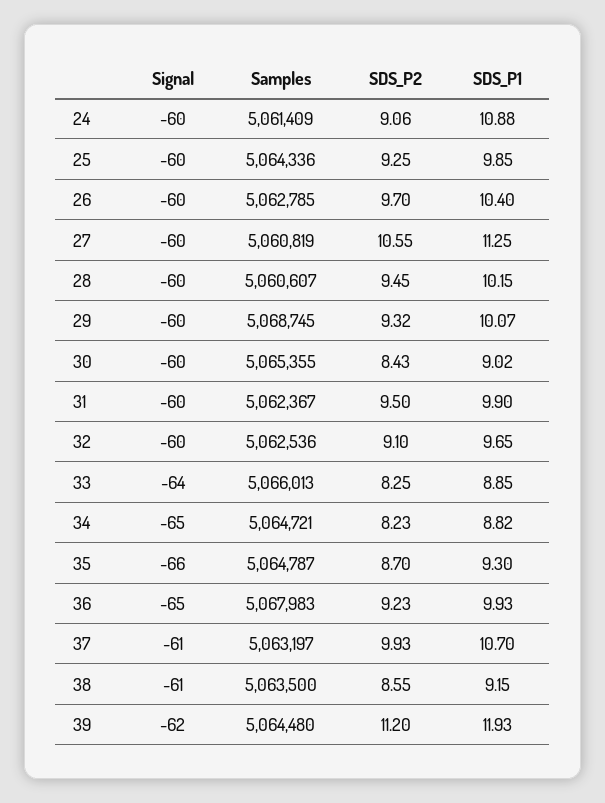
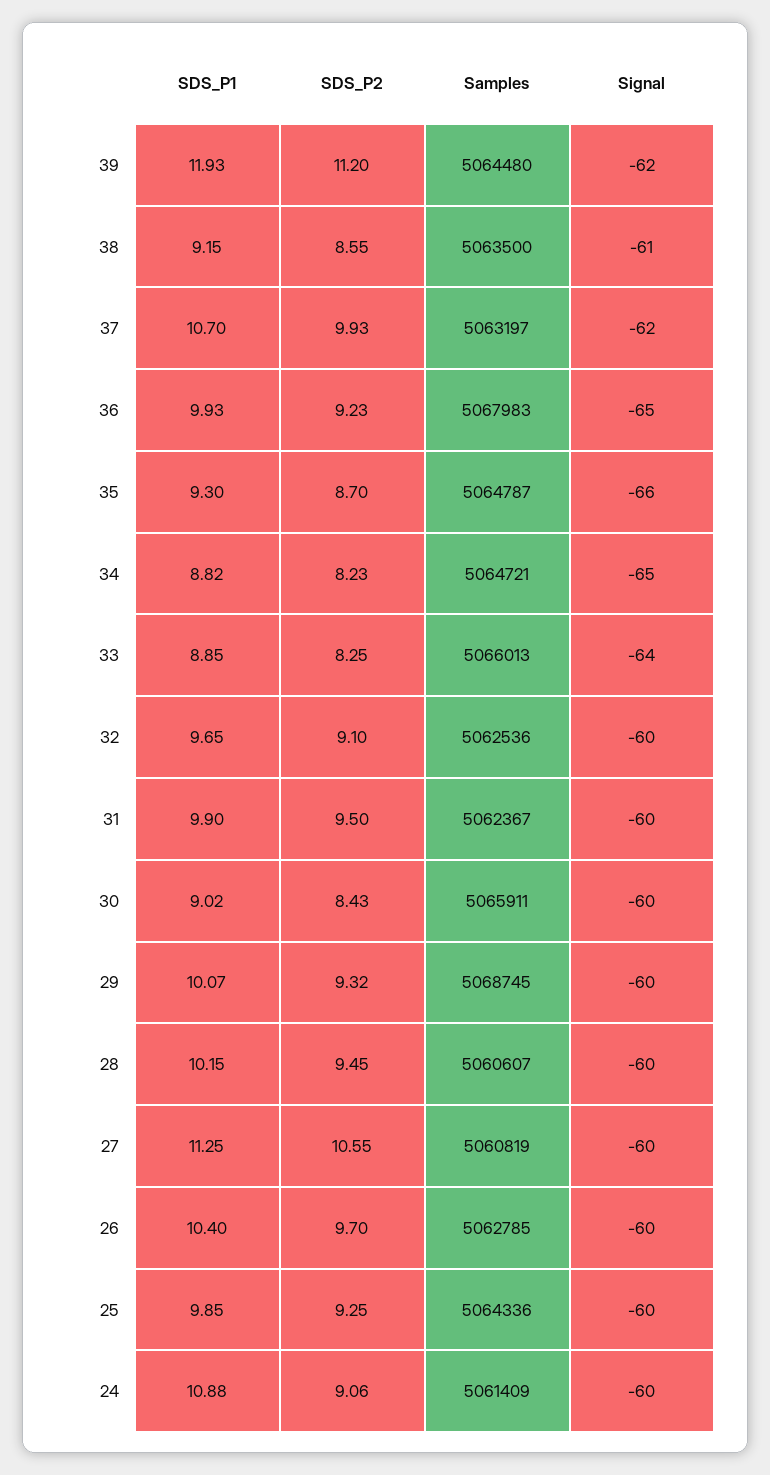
  {
    "Signal": {
      "24": -60,
      "25": -60,
      "26": -60,
      "27": -60,
      "28": -60,
      "29": -60,
      "30": -60,
      "31": -60,
      "32": -60,
      "33": -64,
      "34": -65,
      "35": -66,
      "36": -65,
-     "37": -61,
+     "37": -62,
      "38": -61,
      "39": -62
    },
    "Samples": {
      "24": 5061409,
      "25": 5064336,
      "26": 5062785,
      "27": 5060819,
      "28": 5060607,
      "29": 5068745,
-     "30": 5065355,
+     "30": 5065911,
      "31": 5062367,
      "32": 5062536,
      "33": 5066013,
      "34": 5064721,
      "35": 5064787,
      "36": 5067983,
      "37": 5063197,
      "38": 5063500,
      "39": 5064480
    },
    "SDS_P2": {
      "24": 9.06,
      "25": 9.25,
      "26": 9.7,
      "27": 10.55,
      "28": 9.45,
      "29": 9.32,
      "30": 8.43,
      "31": 9.5,
      "32": 9.1,
      "33": 8.25,
      "34": 8.23,
      "35": 8.7,
      "36": 9.23,
      "37": 9.93,
      "38": 8.55,
      "39": 11.2
    },
    "SDS_P1": {
      "24": 10.88,
      "25": 9.85,
      "26": 10.4,
      "27": 11.25,
      "28": 10.15,
      "29": 10.07,
      "30": 9.02,
      "31": 9.9,
      "32": 9.65,
      "33": 8.85,
      "34": 8.82,
      "35": 9.3,
      "36": 9.93,
      "37": 10.7,
      "38": 9.15,
      "39": 11.93
    }
  }

